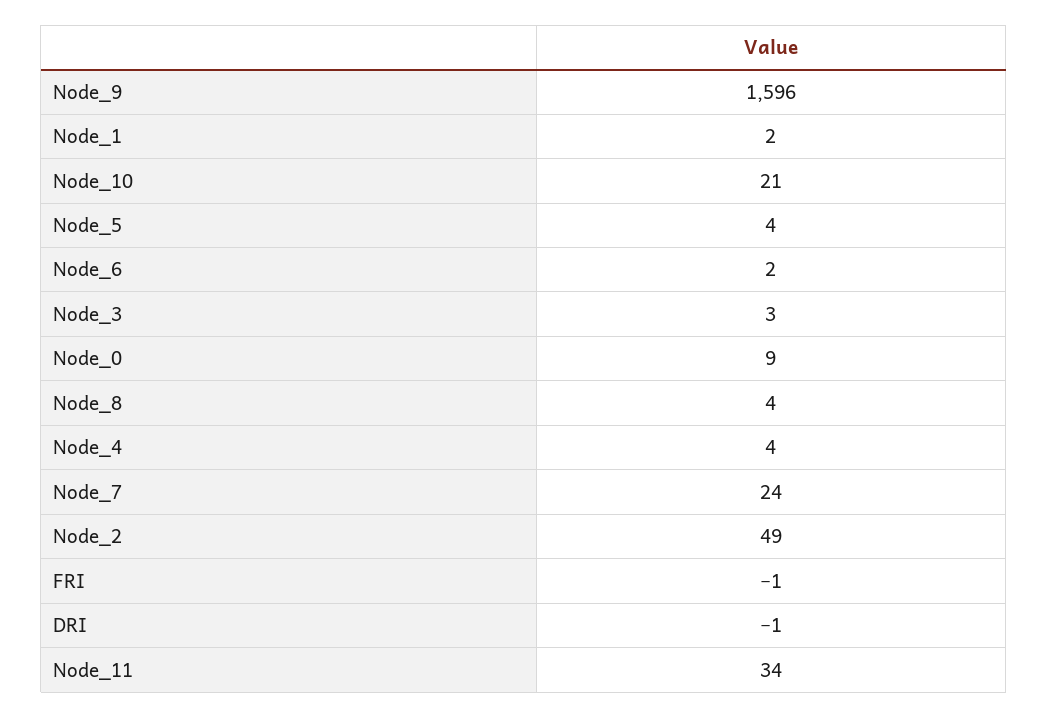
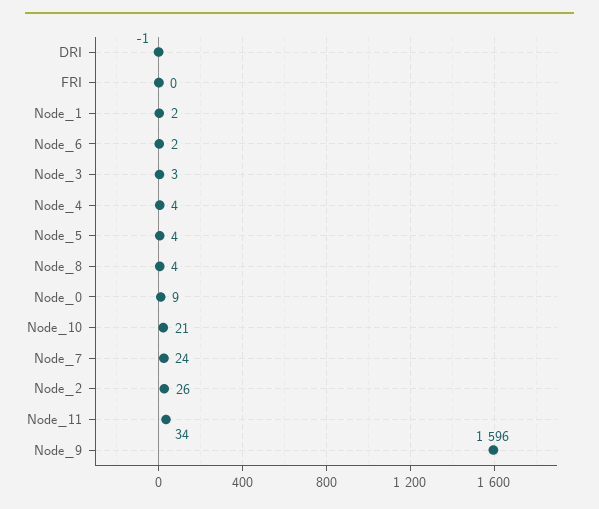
  {
    "Node_9": 1596,
    "Node_1": 2,
    "Node_10": 21,
    "Node_5": 4,
    "Node_6": 2,
    "Node_3": 3,
    "Node_0": 9,
    "Node_8": 4,
    "Node_4": 4,
    "Node_7": 24,
-   "Node_2": 49,
+   "Node_2": 26,
-   "FRI": -1,
+   "FRI": 0,
    "DRI": -1,
    "Node_11": 34
  }

